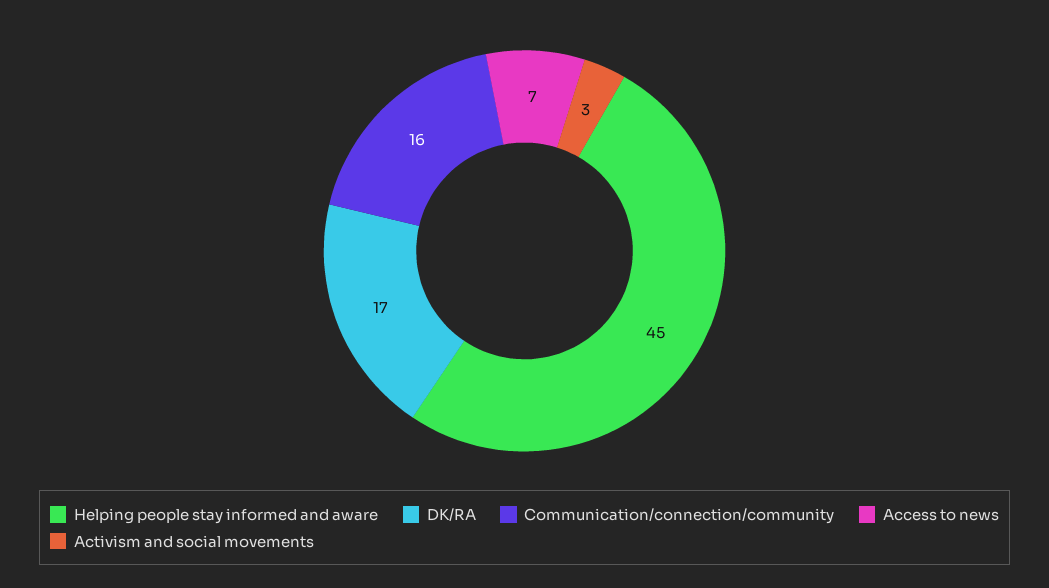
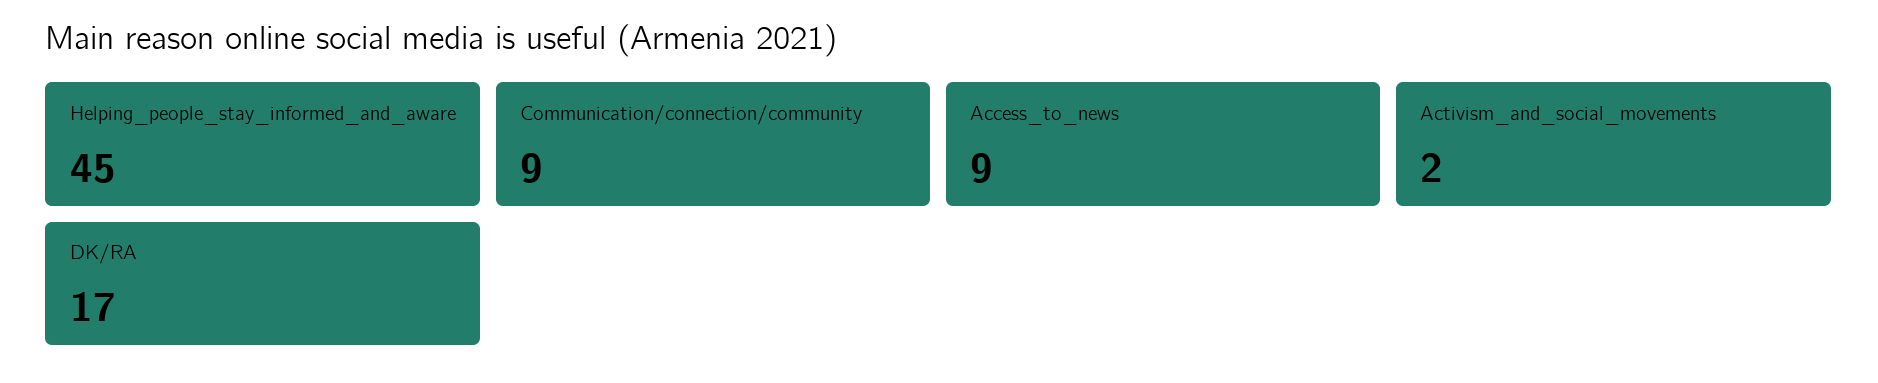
  {
    "Helping people stay informed and aware": 45,
    "DK/RA": 17,
-   "Communication/connection/community": 16,
+   "Communication/connection/community": 9,
-   "Access to news": 7,
+   "Access to news": 9,
-   "Activism and social movements": 3
+   "Activism and social movements": 2
  }

